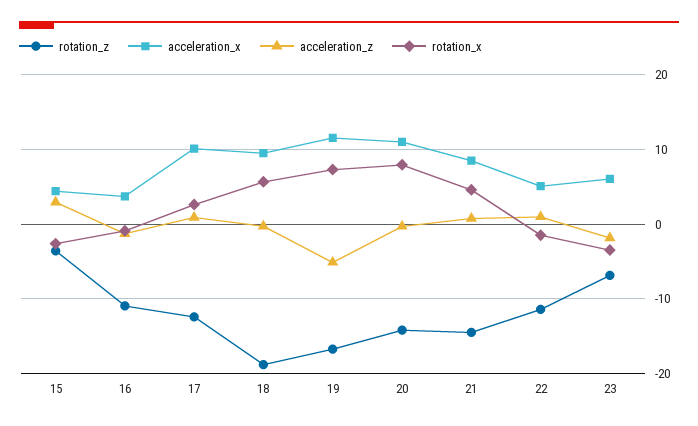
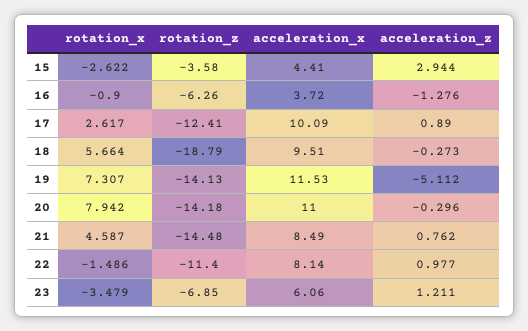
  {
    "rotation_z": {
      "15": -3.58,
-     "16": -11,
+     "16": -6.26,
      "17": -12.41,
      "18": -18.79,
-     "19": -17,
+     "19": -14.13,
      "20": -14.18,
      "21": -14.48,
      "22": -11.4,
      "23": -6.85
    },
    "acceleration_x": {
      "15": 4.41,
      "16": 3.72,
      "17": 10.09,
      "18": 9.51,
      "19": 11.53,
      "20": 11,
      "21": 8.49,
-     "22": 5,
+     "22": 8.14,
      "23": 6.06
    },
    "acceleration_z": {
      "15": 2.944,
      "16": -1.276,
      "17": 0.89,
      "18": -0.273,
      "19": -5.112,
      "20": -0.296,
      "21": 0.762,
      "22": 0.977,
-     "23": -2
+     "23": 1.211
    },
    "rotation_x": {
      "15": -2.622,
      "16": -0.9,
      "17": 2.617,
      "18": 5.664,
      "19": 7.307,
      "20": 7.942,
      "21": 4.587,
      "22": -1.486,
      "23": -3.479
    }
  }

